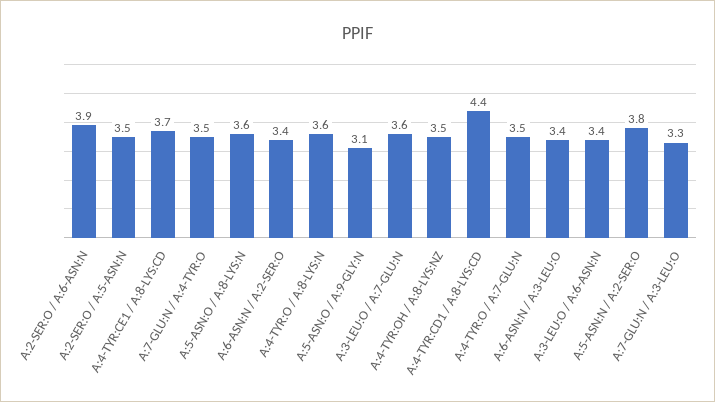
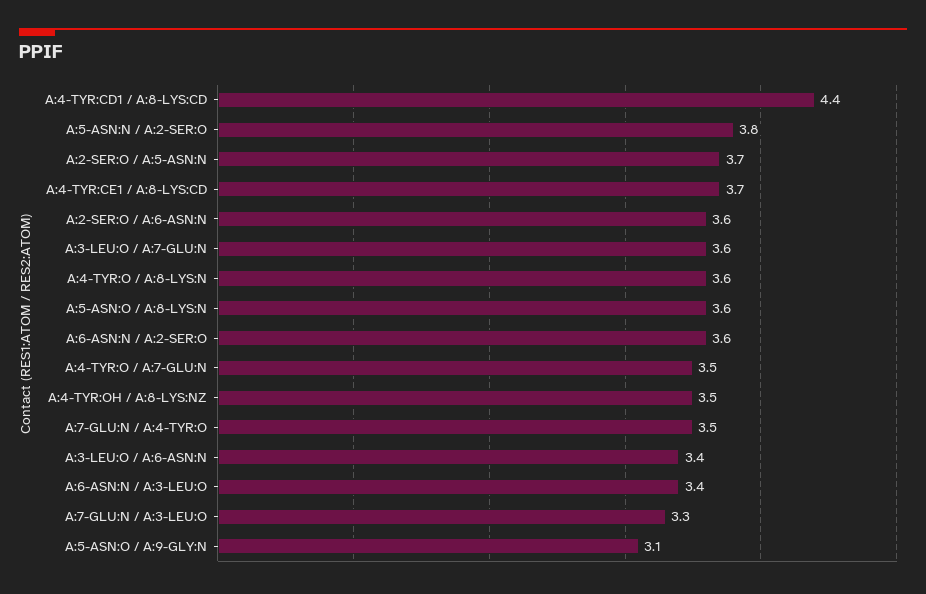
  {
-   "A:2-SER:O / A:6-ASN:N": 3.9,
+   "A:2-SER:O / A:6-ASN:N": 3.6,
-   "A:2-SER:O / A:5-ASN:N": 3.5,
+   "A:2-SER:O / A:5-ASN:N": 3.7,
    "A:4-TYR:CE1 / A:8-LYS:CD": 3.7,
    "A:7-GLU:N / A:4-TYR:O": 3.5,
    "A:5-ASN:O / A:8-LYS:N": 3.6,
-   "A:6-ASN:N / A:2-SER:O": 3.4,
+   "A:6-ASN:N / A:2-SER:O": 3.6,
    "A:4-TYR:O / A:8-LYS:N": 3.6,
    "A:5-ASN:O / A:9-GLY:N": 3.1,
    "A:3-LEU:O / A:7-GLU:N": 3.6,
    "A:4-TYR:OH / A:8-LYS:NZ": 3.5,
    "A:4-TYR:CD1 / A:8-LYS:CD": 4.4,
    "A:4-TYR:O / A:7-GLU:N": 3.5,
    "A:6-ASN:N / A:3-LEU:O": 3.4,
    "A:3-LEU:O / A:6-ASN:N": 3.4,
    "A:5-ASN:N / A:2-SER:O": 3.8,
    "A:7-GLU:N / A:3-LEU:O": 3.3
  }

